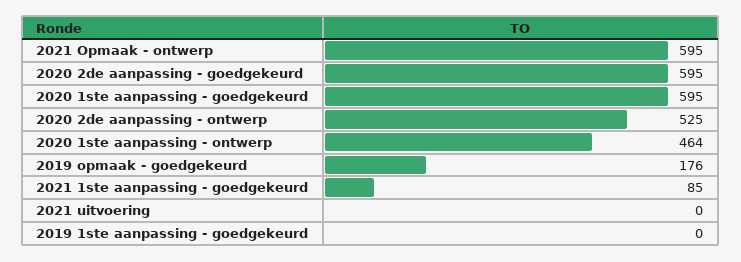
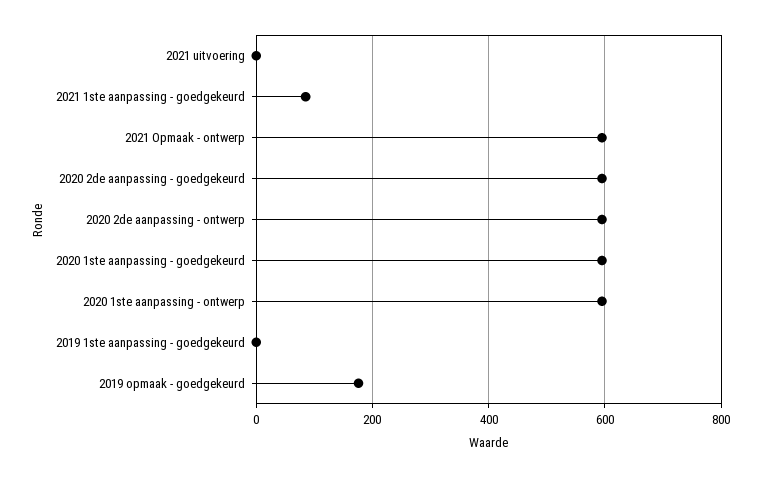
  {
    "2021 Opmaak - ontwerp": 595,
    "2020 2de aanpassing - goedgekeurd": 595,
    "2020 1ste aanpassing - goedgekeurd": 595,
-   "2020 2de aanpassing - ontwerp": 525,
+   "2020 2de aanpassing - ontwerp": 600,
-   "2020 1ste aanpassing - ontwerp": 464,
+   "2020 1ste aanpassing - ontwerp": 600,
    "2019 opmaak - goedgekeurd": 176,
    "2021 1ste aanpassing - goedgekeurd": 85,
    "2021 uitvoering": 0,
    "2019 1ste aanpassing - goedgekeurd": 0
  }

